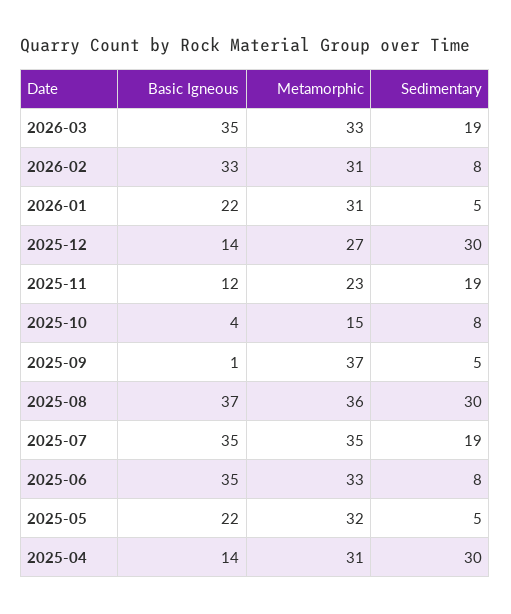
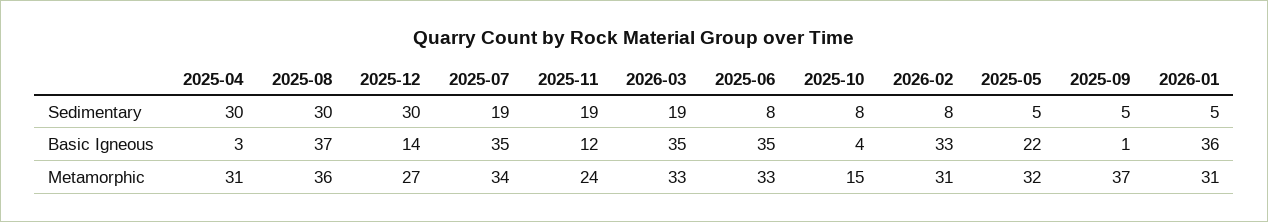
  {
    "Basic Igneous": {
      "2026-03": 35,
      "2026-02": 33,
-     "2026-01": 22,
+     "2026-01": 36,
      "2025-12": 14,
      "2025-11": 12,
      "2025-10": 4,
      "2025-09": 1,
      "2025-08": 37,
      "2025-07": 35,
      "2025-06": 35,
      "2025-05": 22,
-     "2025-04": 14
+     "2025-04": 3
    },
    "Metamorphic": {
      "2026-03": 33,
      "2026-02": 31,
      "2026-01": 31,
      "2025-12": 27,
-     "2025-11": 23,
+     "2025-11": 24,
      "2025-10": 15,
      "2025-09": 37,
      "2025-08": 36,
-     "2025-07": 35,
+     "2025-07": 34,
      "2025-06": 33,
      "2025-05": 32,
      "2025-04": 31
    },
    "Sedimentary": {
      "2026-03": 19,
      "2026-02": 8,
      "2026-01": 5,
      "2025-12": 30,
      "2025-11": 19,
      "2025-10": 8,
      "2025-09": 5,
      "2025-08": 30,
      "2025-07": 19,
      "2025-06": 8,
      "2025-05": 5,
      "2025-04": 30
    }
  }

